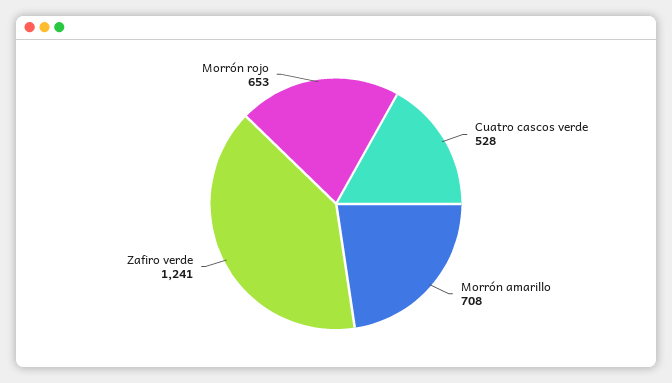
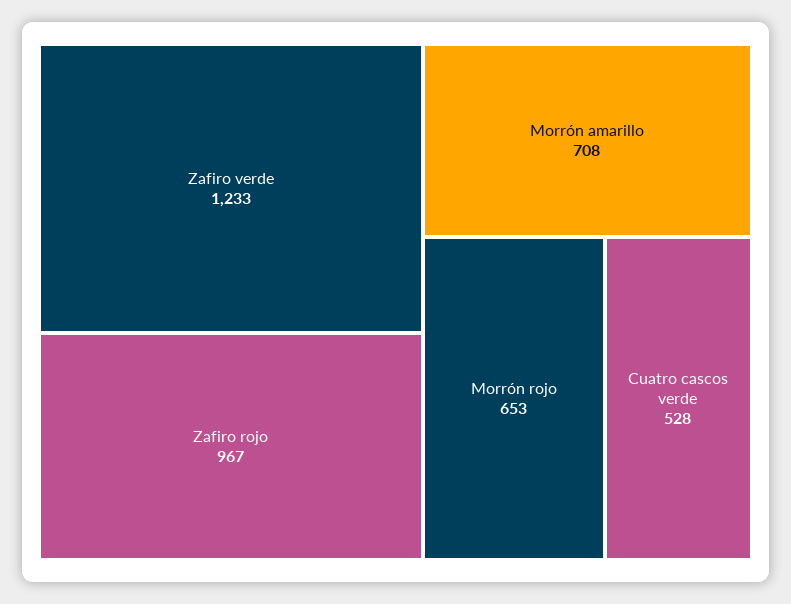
  {
    "Cuatro cascos verde": 528,
    "Morrón amarillo": 708,
-   "Zafiro verde": 1241,
+   "Zafiro verde": 1233,
-   "Morrón rojo": 653
+   "Morrón rojo": 653,
+   "Zafiro rojo": 967
  }

